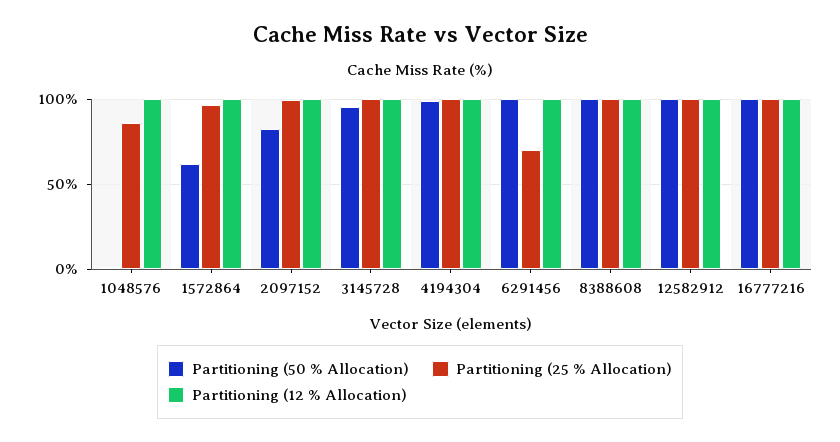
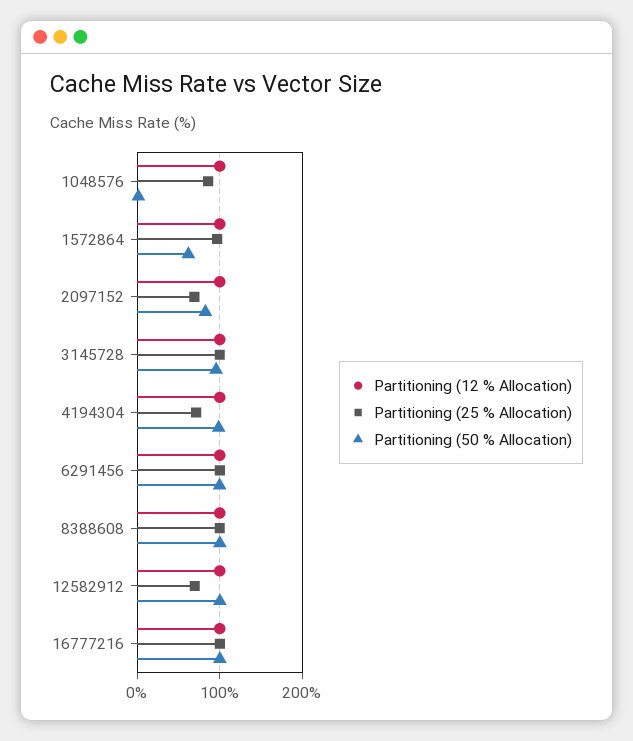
  {
    "Partitioning (50 % Allocation)": {
      "1048576": 0,
      "1572864": 60,
      "2097152": 85,
      "3145728": 95,
      "4194304": 100,
      "6291456": 100,
      "8388608": 100,
      "12582912": 100,
      "16777216": 100
    },
    "Partitioning (25 % Allocation)": {
      "1048576": 85,
      "1572864": 95,
-     "2097152": 100,
+     "2097152": 70,
      "3145728": 100,
-     "4194304": 100,
+     "4194304": 70,
-     "6291456": 70,
+     "6291456": 100,
      "8388608": 100,
-     "12582912": 100,
+     "12582912": 70,
      "16777216": 100
    },
    "Partitioning (12 % Allocation)": {
      "1048576": 100,
      "1572864": 100,
      "2097152": 100,
      "3145728": 100,
      "4194304": 100,
      "6291456": 100,
      "8388608": 100,
      "12582912": 100,
      "16777216": 100
    }
  }

